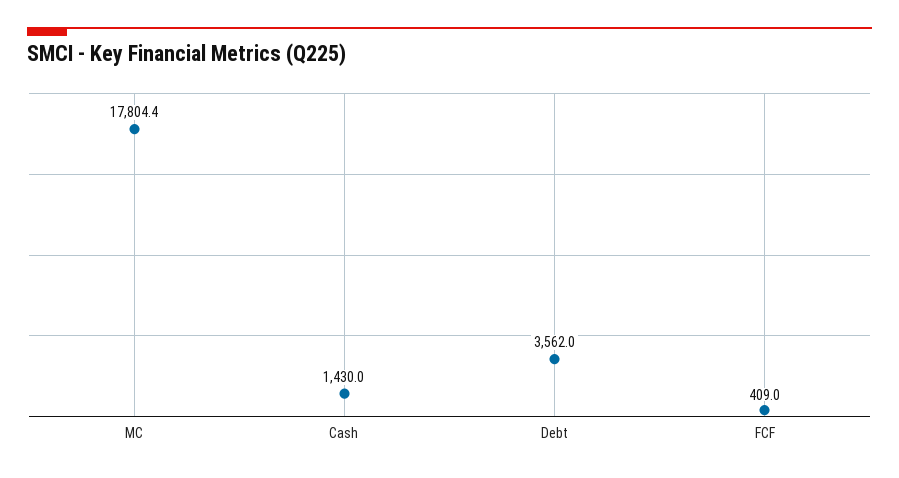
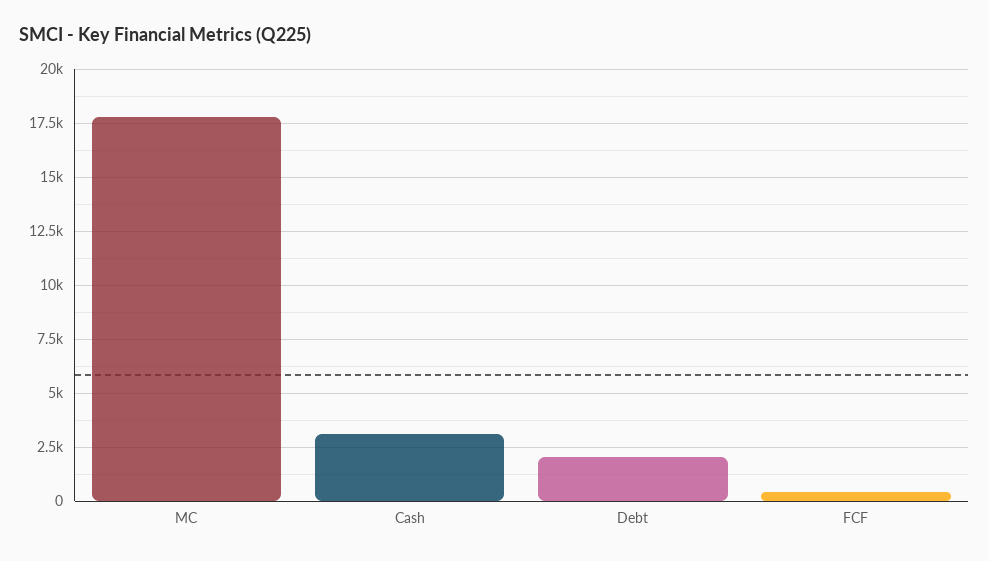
  {
    "MC": 17804.4,
-   "Cash": 1430,
+   "Cash": 3000,
-   "Debt": 3562,
+   "Debt": 2000,
    "FCF": 409
  }

